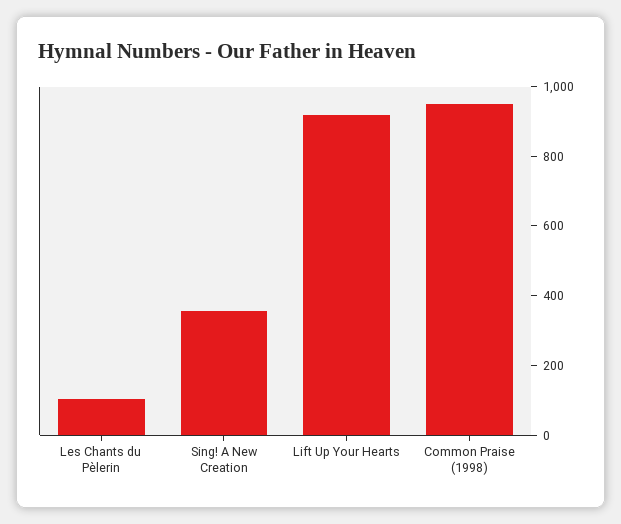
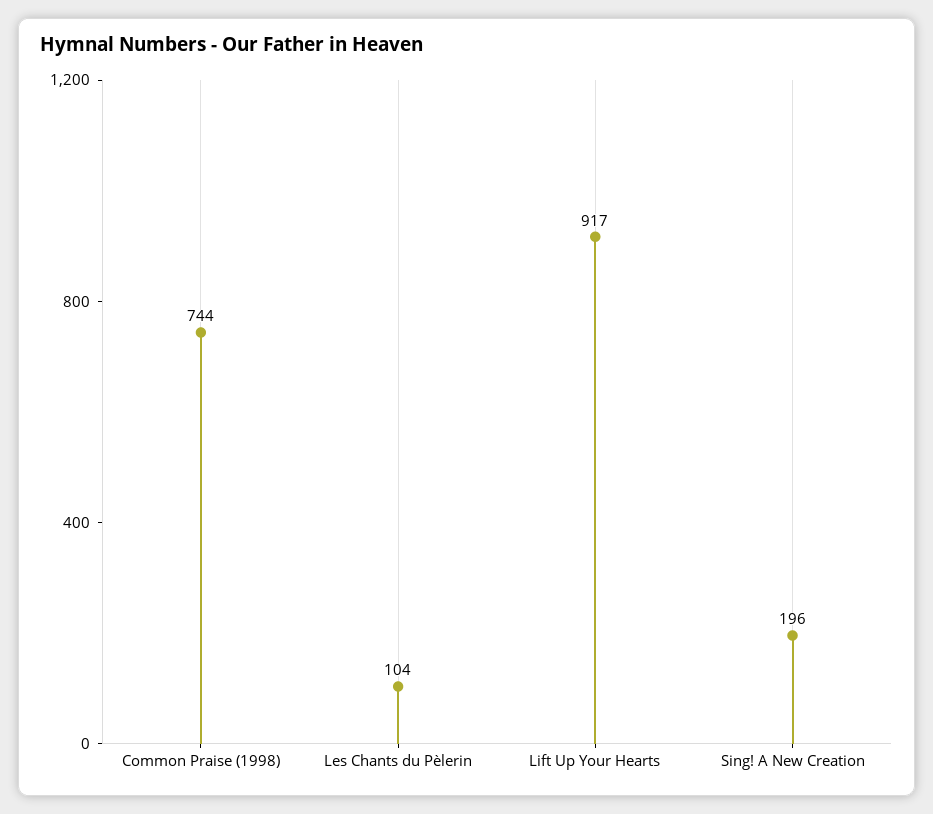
  {
    "Les Chants du Pèlerin": 104,
-   "Sing! A New Creation": 350,
+   "Sing! A New Creation": 196,
    "Lift Up Your Hearts": 917,
-   "Common Praise (1998)": 950
+   "Common Praise (1998)": 744
  }

